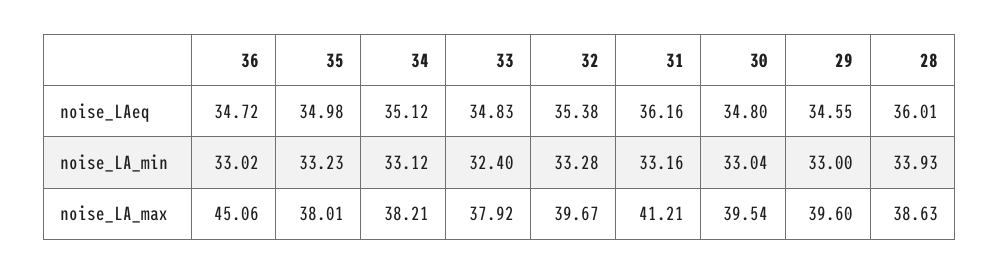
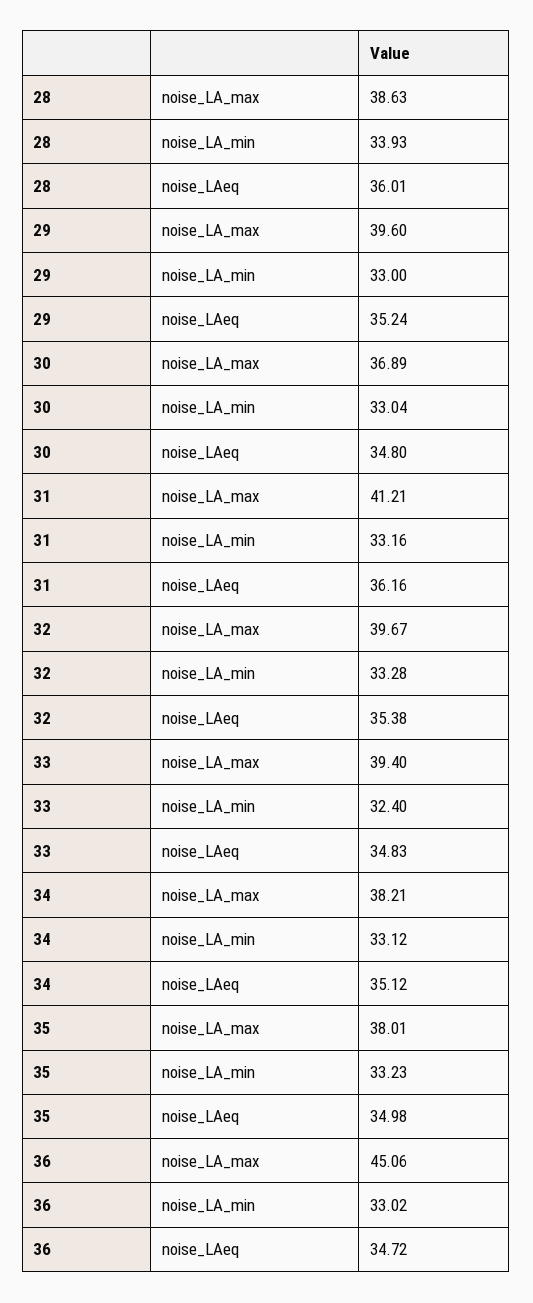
  {
    "36": {
      "noise_LAeq": 34.72,
      "noise_LA_min": 33.02,
      "noise_LA_max": 45.06
    },
    "35": {
      "noise_LAeq": 34.98,
      "noise_LA_min": 33.23,
      "noise_LA_max": 38.01
    },
    "34": {
      "noise_LAeq": 35.12,
      "noise_LA_min": 33.12,
      "noise_LA_max": 38.21
    },
    "33": {
      "noise_LAeq": 34.83,
      "noise_LA_min": 32.4,
-     "noise_LA_max": 37.92
+     "noise_LA_max": 39.4
    },
    "32": {
      "noise_LAeq": 35.38,
      "noise_LA_min": 33.28,
      "noise_LA_max": 39.67
    },
    "31": {
      "noise_LAeq": 36.16,
      "noise_LA_min": 33.16,
      "noise_LA_max": 41.21
    },
    "30": {
      "noise_LAeq": 34.8,
      "noise_LA_min": 33.04,
-     "noise_LA_max": 39.54
+     "noise_LA_max": 36.89
    },
    "29": {
-     "noise_LAeq": 34.55,
+     "noise_LAeq": 35.24,
      "noise_LA_min": 33,
      "noise_LA_max": 39.6
    },
    "28": {
      "noise_LAeq": 36.01,
      "noise_LA_min": 33.93,
      "noise_LA_max": 38.63
    }
  }

